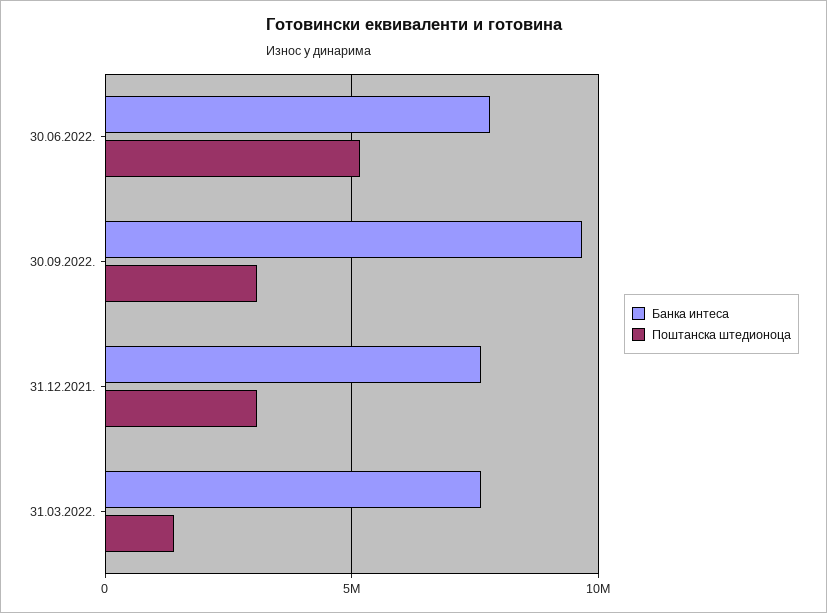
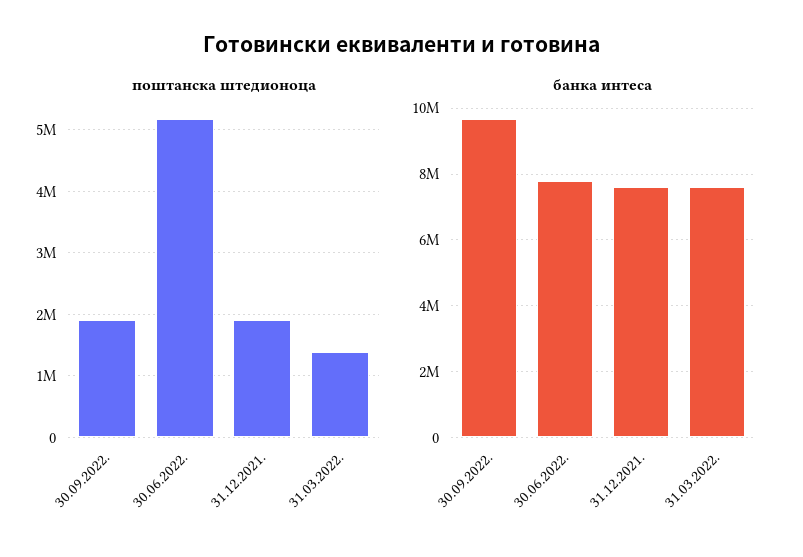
  {
    "Банка интеса": {
      "30.06.2022.": 7800000,
      "30.09.2022.": 9600000,
      "31.12.2021.": 7600000,
      "31.03.2022.": 7600000
    },
    "Поштанска штедионоца": {
      "30.06.2022.": 5200000,
-     "30.09.2022.": 3000000,
+     "30.09.2022.": 1900000,
-     "31.12.2021.": 3000000,
+     "31.12.2021.": 1900000,
      "31.03.2022.": 1400000
    }
  }

